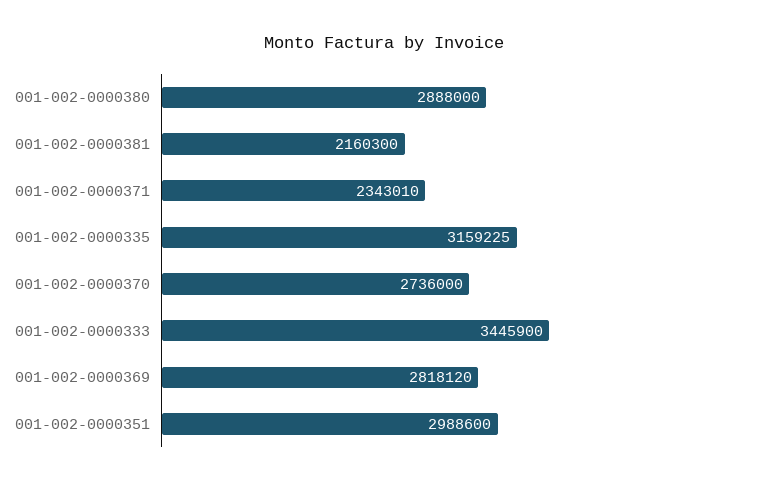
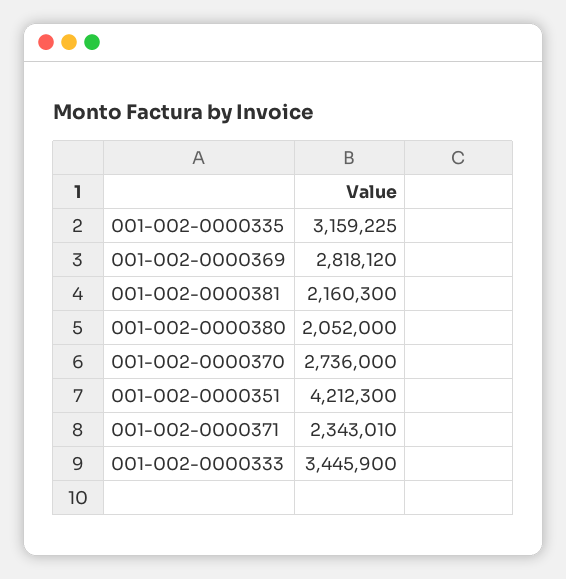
  {
-   "001-002-0000380": 2888000,
+   "001-002-0000380": 2052000,
    "001-002-0000381": 2160300,
    "001-002-0000371": 2343010,
    "001-002-0000335": 3159225,
    "001-002-0000370": 2736000,
    "001-002-0000333": 3445900,
    "001-002-0000369": 2818120,
-   "001-002-0000351": 2988600
+   "001-002-0000351": 4212300
  }

